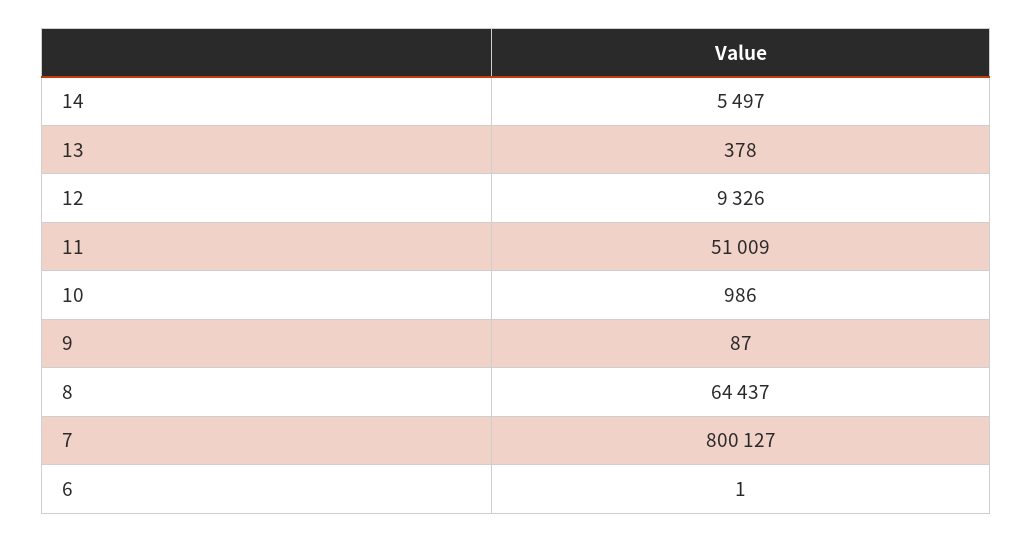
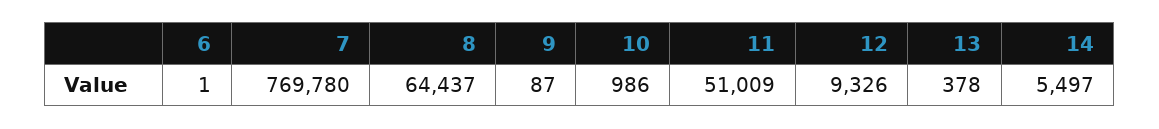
  {
    "14": 5497,
    "13": 378,
    "12": 9326,
    "11": 51009,
    "10": 986,
    "9": 87,
    "8": 64437,
-   "7": 800127,
+   "7": 769780,
    "6": 1
  }

